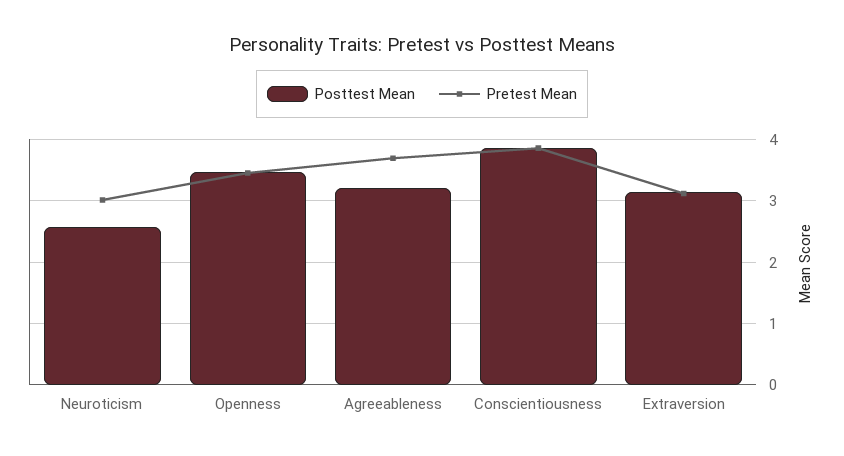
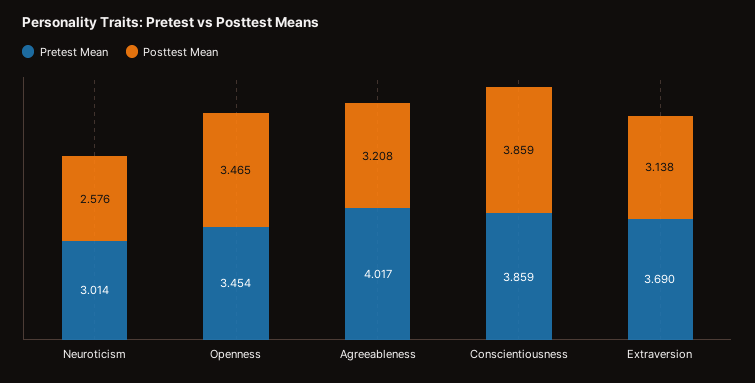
  {
    "Posttest Mean": {
      "Neuroticism": 2.576,
      "Openness": 3.465,
      "Agreeableness": 3.208,
      "Conscientiousness": 3.859,
      "Extraversion": 3.138
    },
    "Pretest Mean": {
      "Neuroticism": 3.014,
      "Openness": 3.454,
-     "Agreeableness": 3.7,
+     "Agreeableness": 4.017,
      "Conscientiousness": 3.859,
-     "Extraversion": 3.1
+     "Extraversion": 3.69
    }
  }

